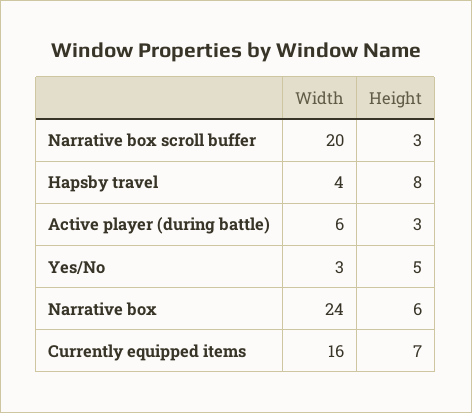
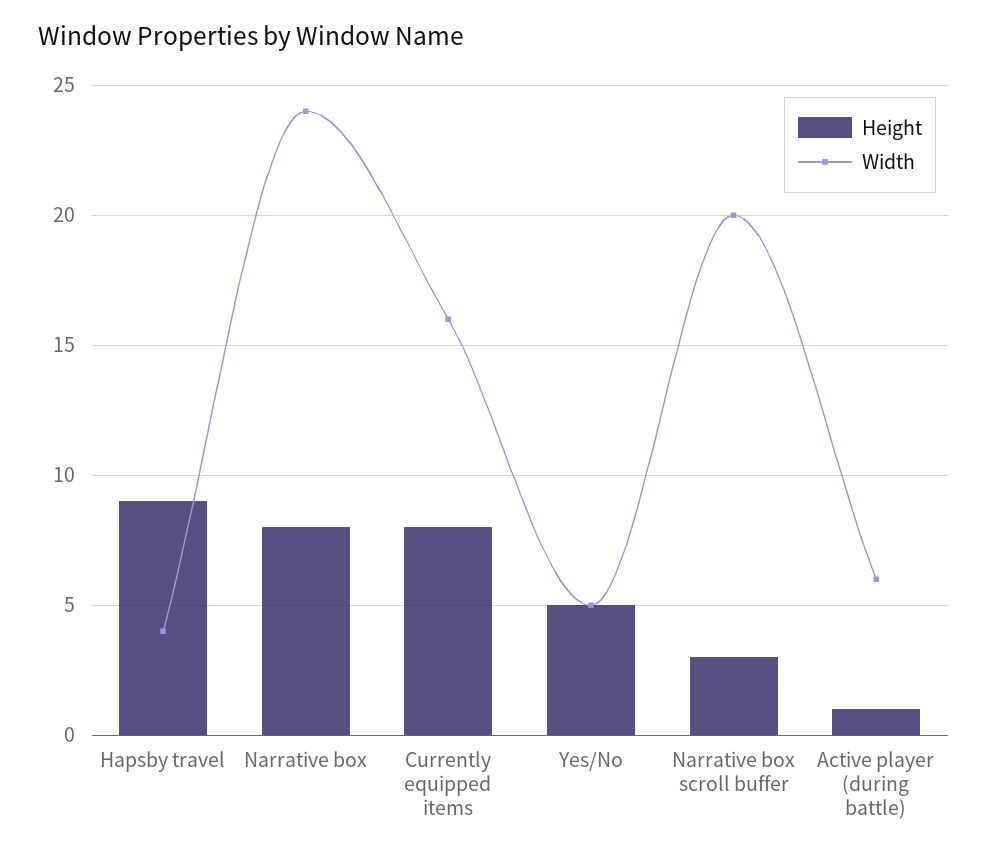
  {
    "Width": {
      "Narrative box scroll buffer": 20,
      "Hapsby travel": 4,
      "Active player (during battle)": 6,
-     "Yes/No": 3,
+     "Yes/No": 5,
      "Narrative box": 24,
      "Currently equipped items": 16
    },
    "Height": {
      "Narrative box scroll buffer": 3,
-     "Hapsby travel": 8,
+     "Hapsby travel": 9,
-     "Active player (during battle)": 3,
+     "Active player (during battle)": 1,
      "Yes/No": 5,
-     "Narrative box": 6,
+     "Narrative box": 8,
-     "Currently equipped items": 7
+     "Currently equipped items": 8
    }
  }

